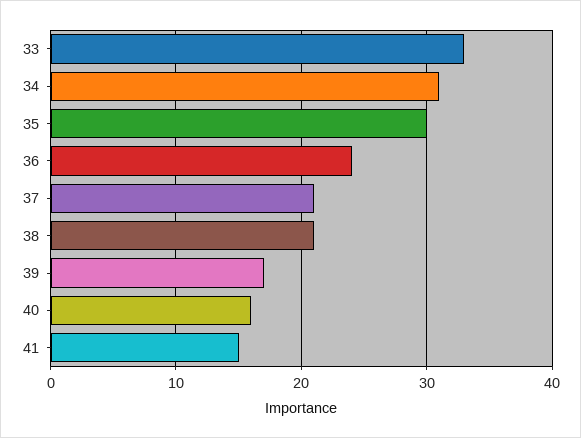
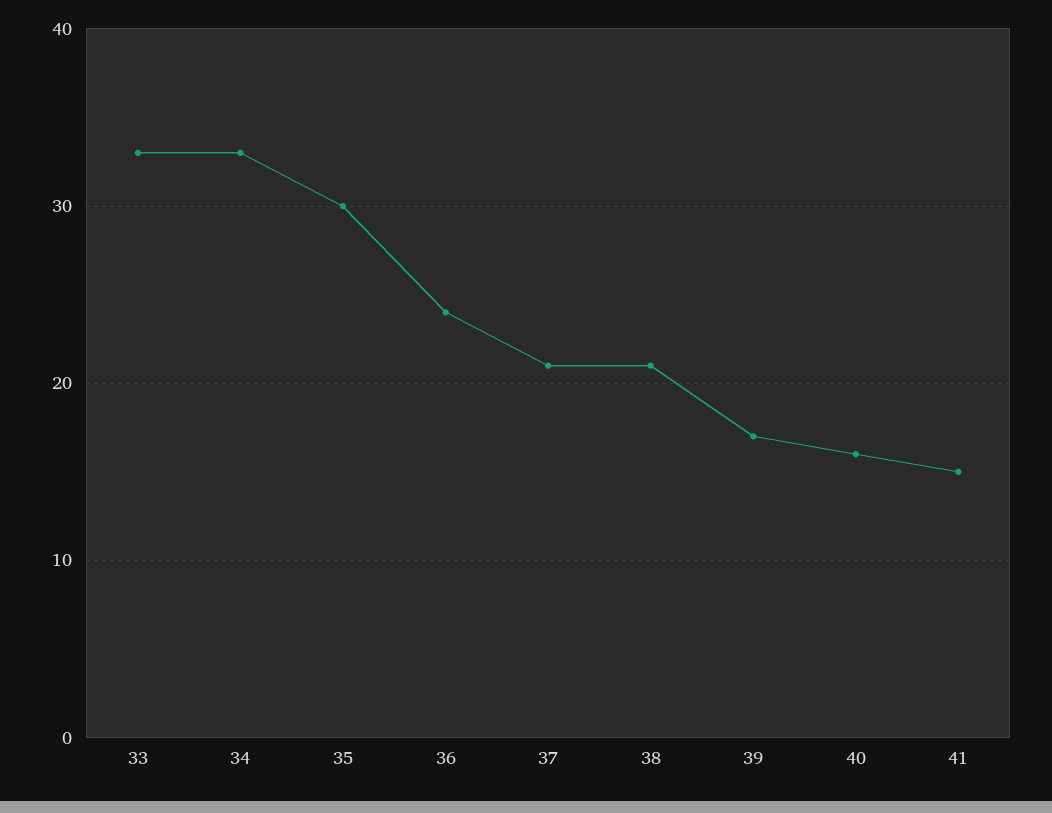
  {
    "33": 33,
-   "34": 31,
+   "34": 33,
    "35": 30,
    "36": 24,
    "37": 21,
    "38": 21,
    "39": 17,
    "40": 16,
    "41": 15
  }

